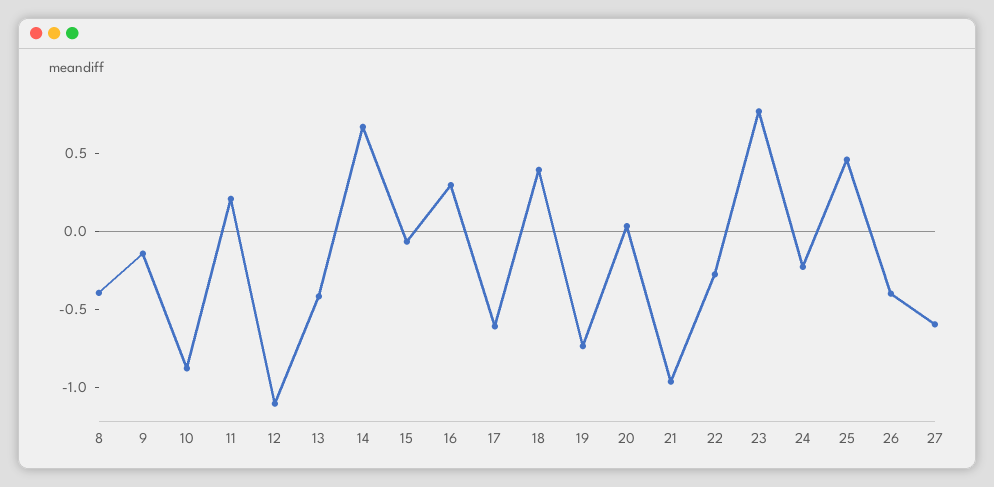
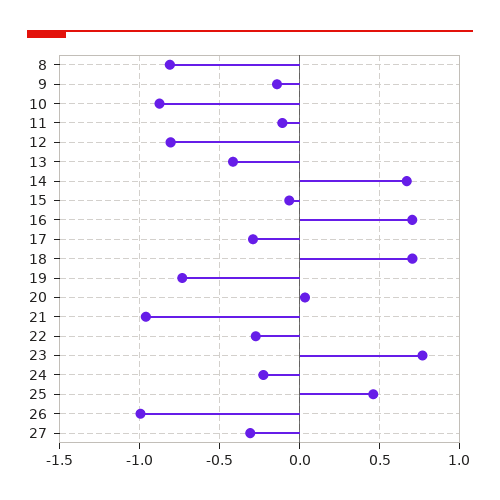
  {
-   "8": -0.4,
+   "8": -0.8,
    "9": -0.15,
    "10": -0.9,
-   "11": 0.2,
+   "11": -0.1,
-   "12": -1.1,
+   "12": -0.8,
    "13": -0.4,
    "14": 0.65,
    "15": -0.05,
-   "16": 0.3,
+   "16": 0.7,
-   "17": -0.6,
+   "17": -0.3,
-   "18": 0.4,
+   "18": 0.7,
    "19": -0.75,
    "20": 0.05,
    "21": -0.95,
    "22": -0.3,
    "23": 0.75,
    "24": -0.25,
    "25": 0.45,
-   "26": -0.4,
+   "26": -1,
-   "27": -0.6
+   "27": -0.3
  }

